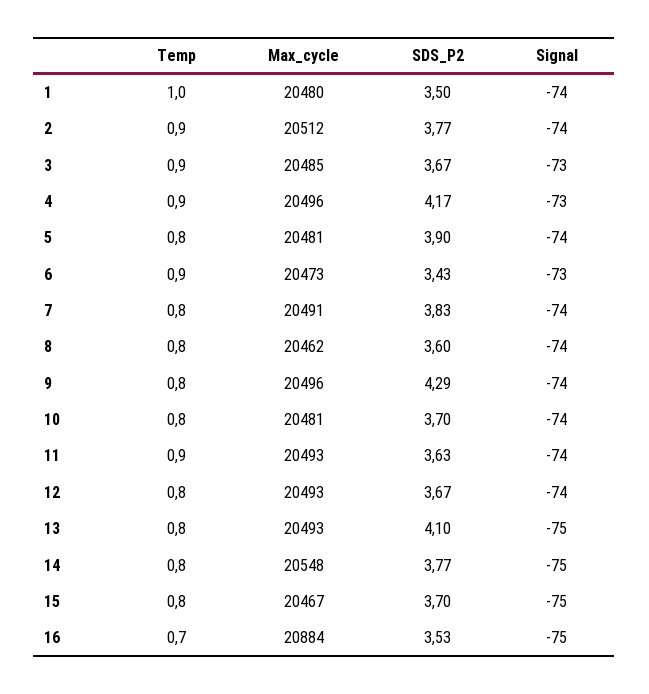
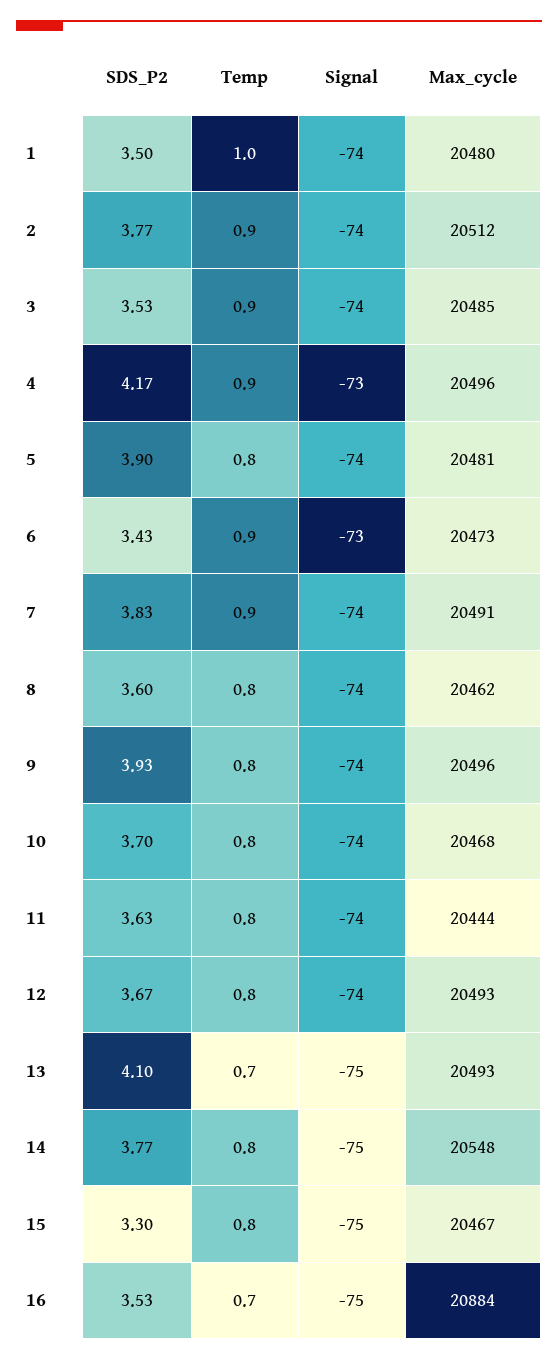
  {
    "Temp": {
      "1": 1,
      "2": 0.9,
      "3": 0.9,
      "4": 0.9,
      "5": 0.8,
      "6": 0.9,
-     "7": 0.8,
+     "7": 0.9,
      "8": 0.8,
      "9": 0.8,
      "10": 0.8,
-     "11": 0.9,
+     "11": 0.8,
      "12": 0.8,
-     "13": 0.8,
+     "13": 0.7,
      "14": 0.8,
      "15": 0.8,
      "16": 0.7
    },
    "Max_cycle": {
      "1": 20480,
      "2": 20512,
      "3": 20485,
      "4": 20496,
      "5": 20481,
      "6": 20473,
      "7": 20491,
      "8": 20462,
      "9": 20496,
-     "10": 20481,
+     "10": 20468,
-     "11": 20493,
+     "11": 20444,
      "12": 20493,
      "13": 20493,
      "14": 20548,
      "15": 20467,
      "16": 20884
    },
    "SDS_P2": {
      "1": 3.5,
      "2": 3.77,
-     "3": 3.67,
+     "3": 3.53,
      "4": 4.17,
      "5": 3.9,
      "6": 3.43,
      "7": 3.83,
      "8": 3.6,
-     "9": 4.29,
+     "9": 3.93,
      "10": 3.7,
      "11": 3.63,
      "12": 3.67,
      "13": 4.1,
      "14": 3.77,
-     "15": 3.7,
+     "15": 3.3,
      "16": 3.53
    },
    "Signal": {
      "1": -74,
      "2": -74,
-     "3": -73,
+     "3": -74,
      "4": -73,
      "5": -74,
      "6": -73,
      "7": -74,
      "8": -74,
      "9": -74,
      "10": -74,
      "11": -74,
      "12": -74,
      "13": -75,
      "14": -75,
      "15": -75,
      "16": -75
    }
  }

